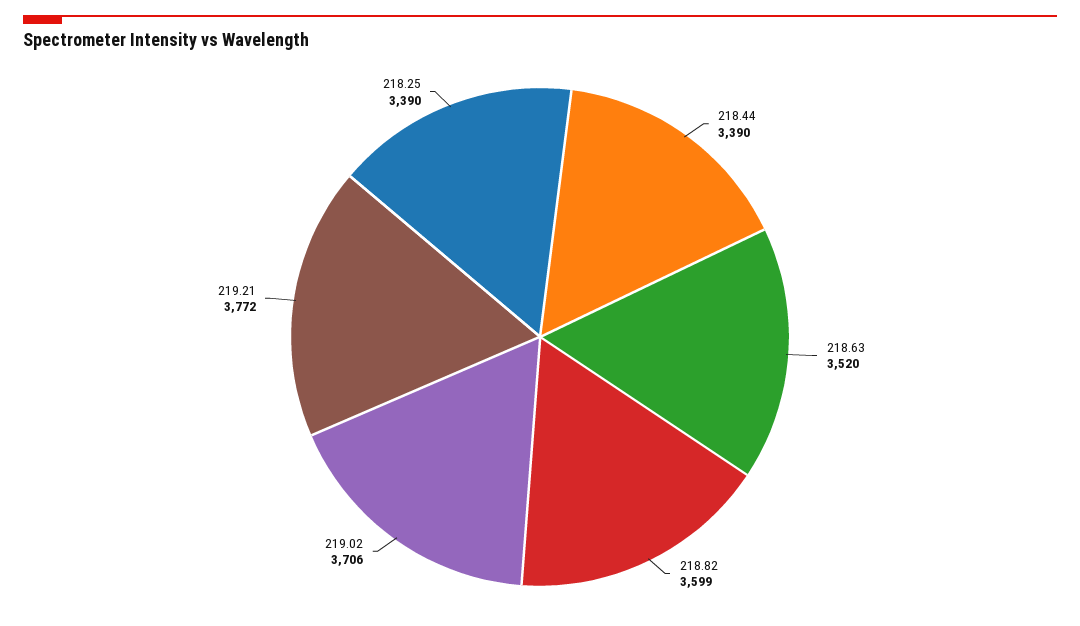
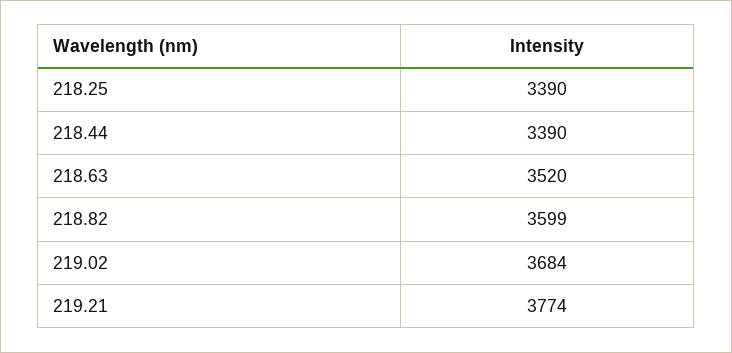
  {
    "218.44": 3390,
    "218.63": 3520,
    "218.82": 3599,
-   "219.02": 3706,
+   "219.02": 3684,
-   "219.21": 3772,
+   "219.21": 3774,
    "218.25": 3390
  }

